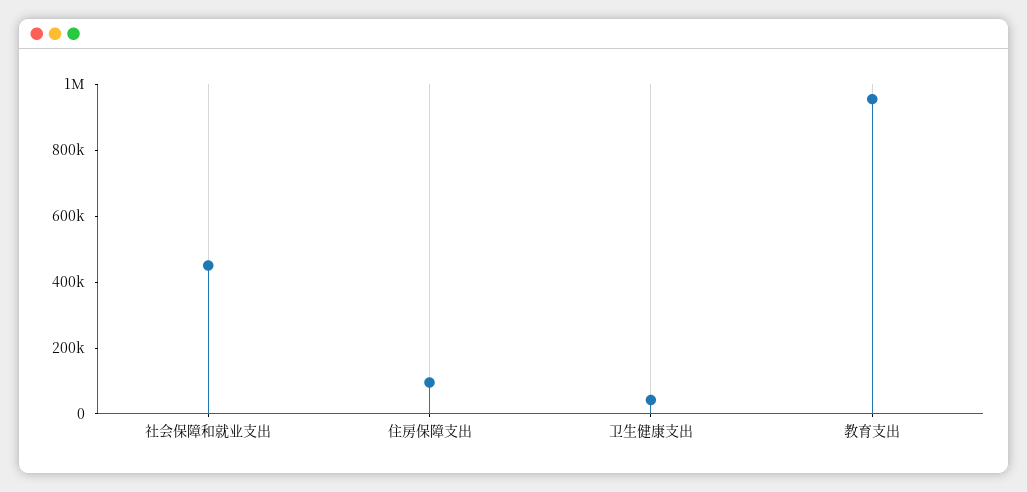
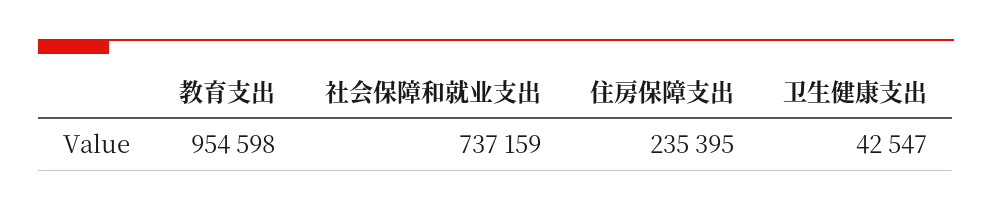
  {
-   "社会保障和就业支出": 450000,
+   "社会保障和就业支出": 737159,
-   "住房保障支出": 100000,
+   "住房保障支出": 235395,
    "卫生健康支出": 42547,
    "教育支出": 954598
  }

